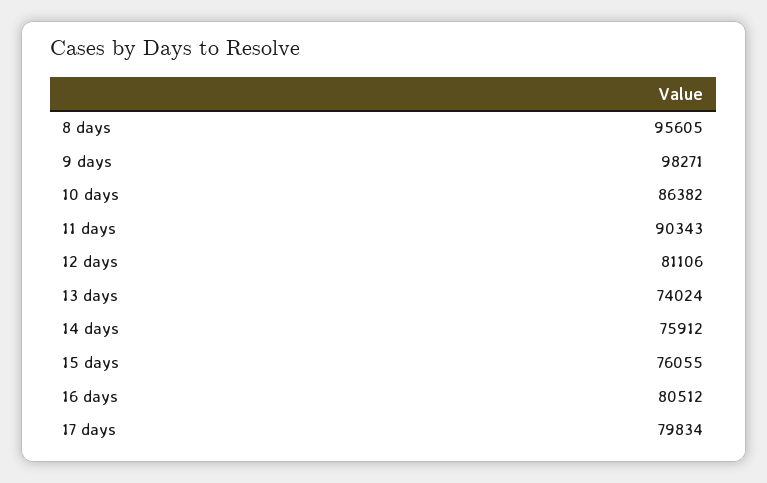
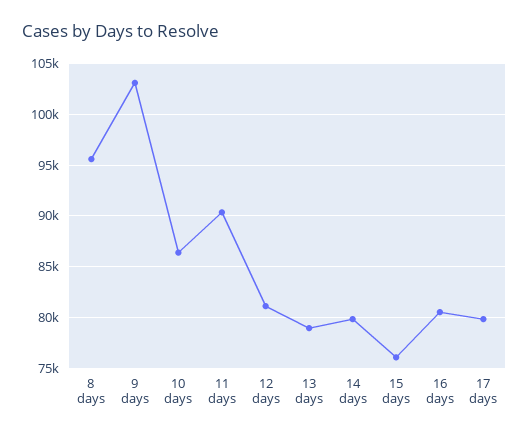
  {
    "8 days": 95605,
-   "9 days": 98271,
+   "9 days": 103000,
    "10 days": 86382,
    "11 days": 90343,
    "12 days": 81106,
-   "13 days": 74024,
+   "13 days": 79000,
-   "14 days": 75912,
+   "14 days": 80000,
    "15 days": 76055,
    "16 days": 80512,
    "17 days": 79834
  }

